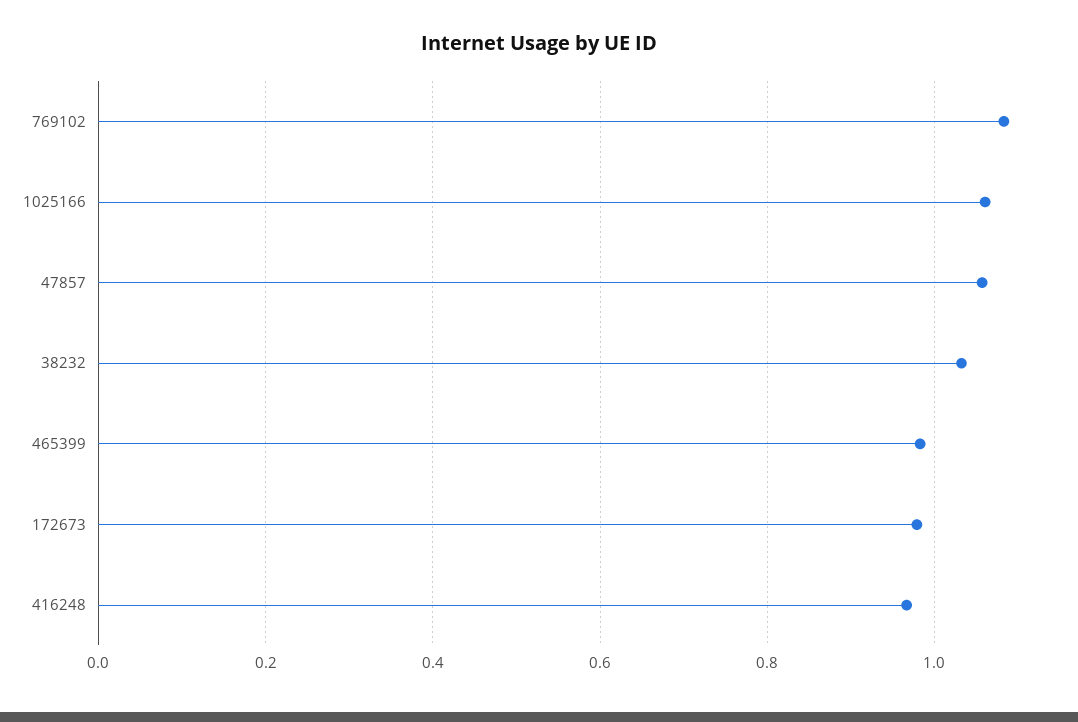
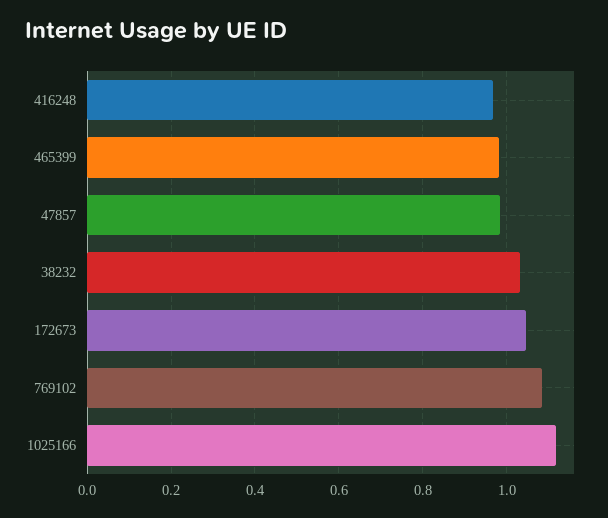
  {
    "769102": 1.08,
-   "1025166": 1.06,
+   "1025166": 1.12,
-   "47857": 1.06,
+   "47857": 0.98,
    "38232": 1.04,
    "465399": 0.98,
-   "172673": 0.98,
+   "172673": 1.04,
    "416248": 0.96
  }

